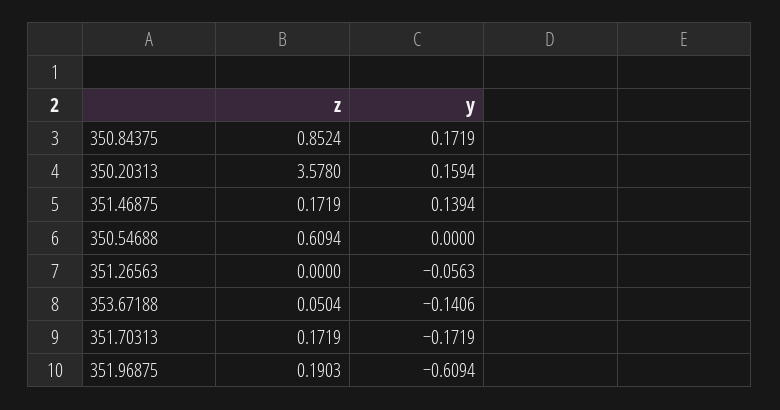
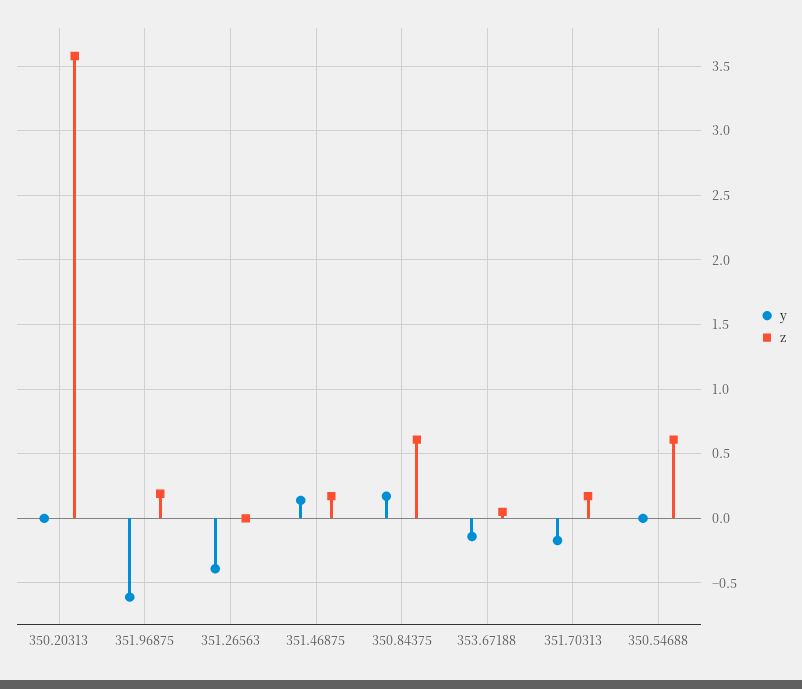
  {
    "z": {
-     "350.84375": 0.8524,
+     "350.84375": 0.6,
      "350.20313": 3.578,
      "351.46875": 0.1719,
      "350.54688": 0.6094,
      "351.26563": 0,
      "353.67188": 0.0504,
      "351.70313": 0.1719,
      "351.96875": 0.1903
    },
    "y": {
      "350.84375": 0.1719,
-     "350.20313": 0.1594,
+     "350.20313": 0,
      "351.46875": 0.1394,
      "350.54688": 0,
-     "351.26563": -0.0563,
+     "351.26563": -0.4,
      "353.67188": -0.1406,
      "351.70313": -0.1719,
      "351.96875": -0.6094
    }
  }

